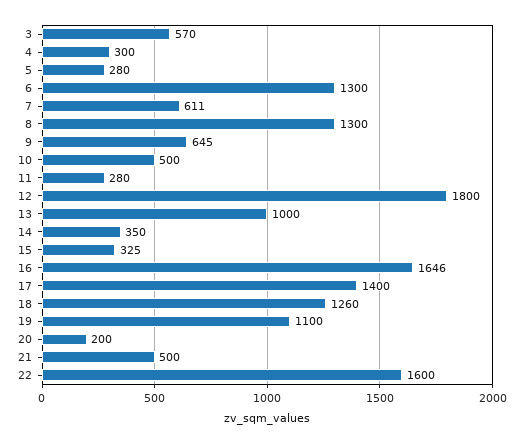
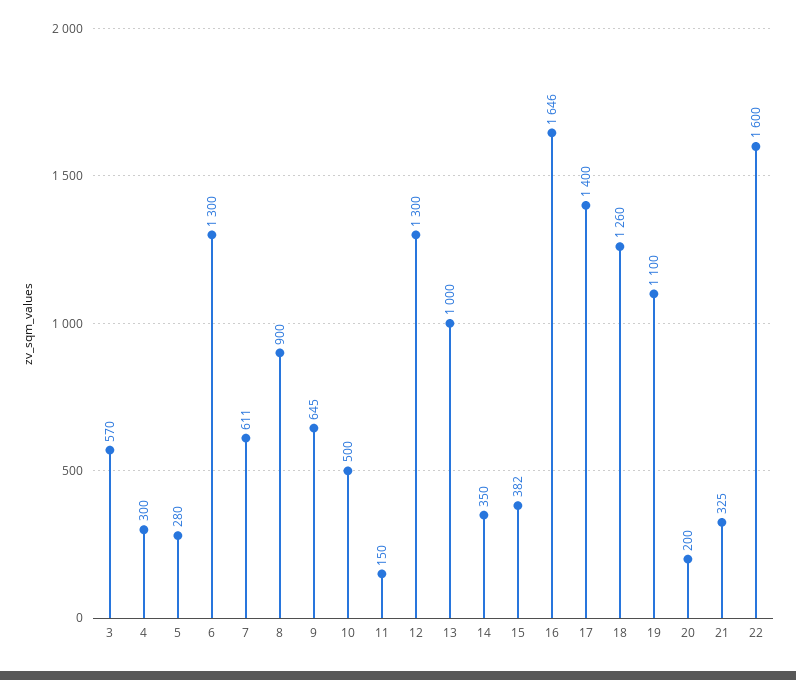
  {
    "3": 570,
    "4": 300,
    "5": 280,
    "6": 1300,
    "7": 611,
-   "8": 1300,
+   "8": 900,
    "9": 645,
    "10": 500,
-   "11": 280,
+   "11": 150,
-   "12": 1800,
+   "12": 1300,
    "13": 1000,
    "14": 350,
-   "15": 325,
+   "15": 382,
    "16": 1646,
    "17": 1400,
    "18": 1260,
    "19": 1100,
    "20": 200,
-   "21": 500,
+   "21": 325,
    "22": 1600
  }

